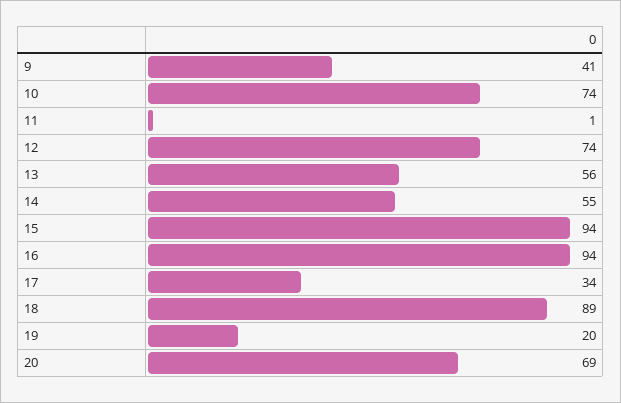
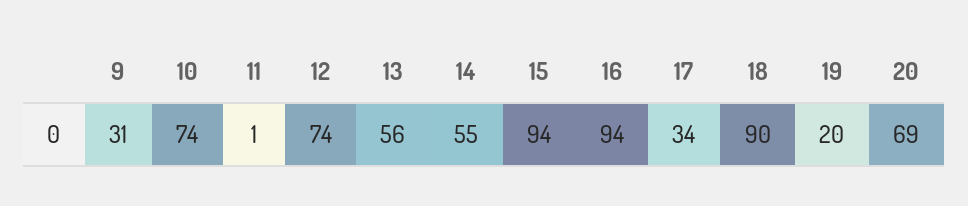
  {
-   "9": 41,
+   "9": 31,
    "10": 74,
    "11": 1,
    "12": 74,
    "13": 56,
    "14": 55,
    "15": 94,
    "16": 94,
    "17": 34,
-   "18": 89,
+   "18": 90,
    "19": 20,
    "20": 69
  }

